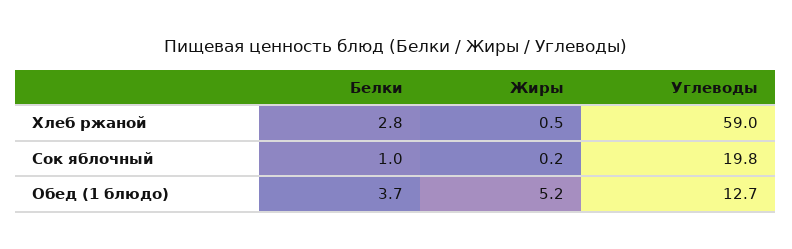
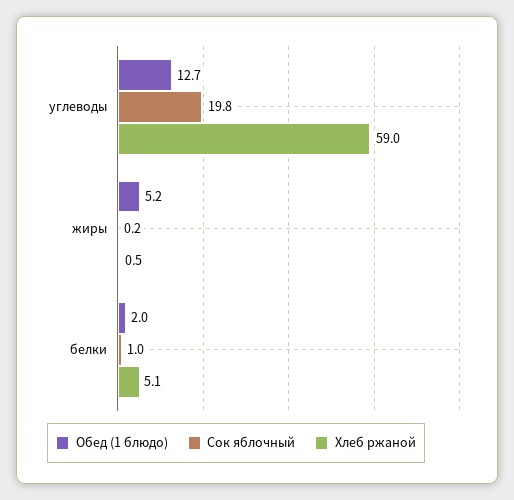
  {
    "Хлеб ржаной": {
-     "Белки": 2.8,
+     "Белки": 5.1,
      "Жиры": 0.5,
      "Углеводы": 59
    },
    "Сок яблочный": {
      "Белки": 1,
      "Жиры": 0.2,
      "Углеводы": 19.8
    },
    "Обед (1 блюдо)": {
-     "Белки": 3.7,
+     "Белки": 2,
      "Жиры": 5.2,
      "Углеводы": 12.7
    }
  }

